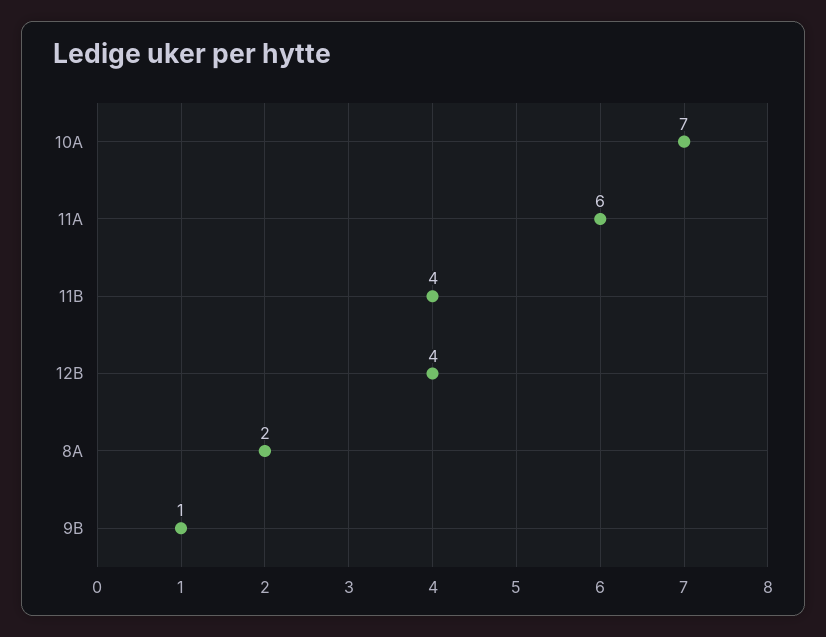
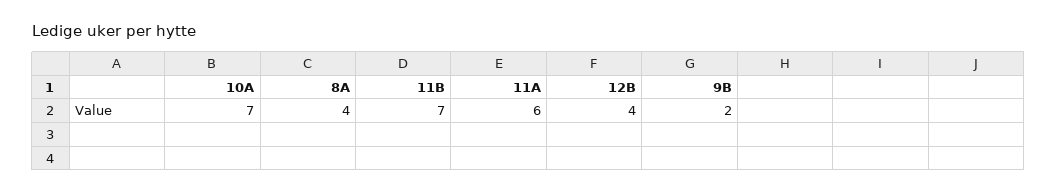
  {
    "10A": 7,
    "11A": 6,
-   "11B": 4,
+   "11B": 7,
    "12B": 4,
-   "8A": 2,
+   "8A": 4,
-   "9B": 1
+   "9B": 2
  }

